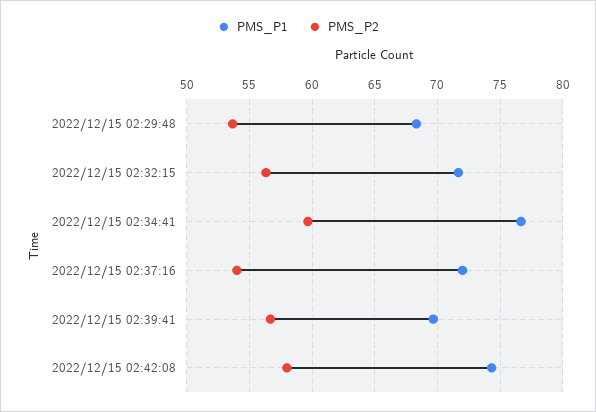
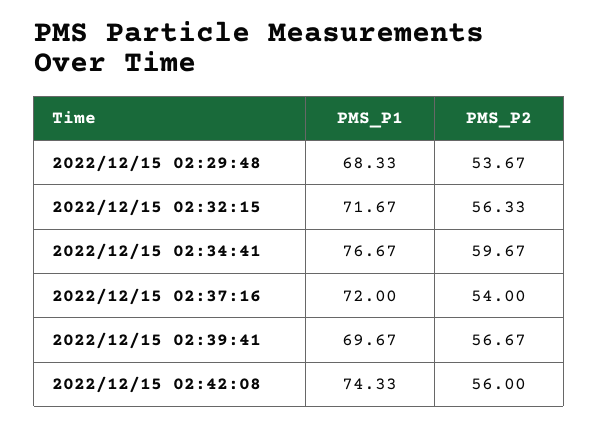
  {
    "PMS_P1": {
      "2022/12/15 02:29:48": 68.33,
      "2022/12/15 02:32:15": 71.67,
      "2022/12/15 02:34:41": 76.67,
      "2022/12/15 02:37:16": 72,
      "2022/12/15 02:39:41": 69.67,
      "2022/12/15 02:42:08": 74.33
    },
    "PMS_P2": {
      "2022/12/15 02:29:48": 53.67,
      "2022/12/15 02:32:15": 56.33,
      "2022/12/15 02:34:41": 59.67,
      "2022/12/15 02:37:16": 54,
      "2022/12/15 02:39:41": 56.67,
-     "2022/12/15 02:42:08": 58
+     "2022/12/15 02:42:08": 56
    }
  }

